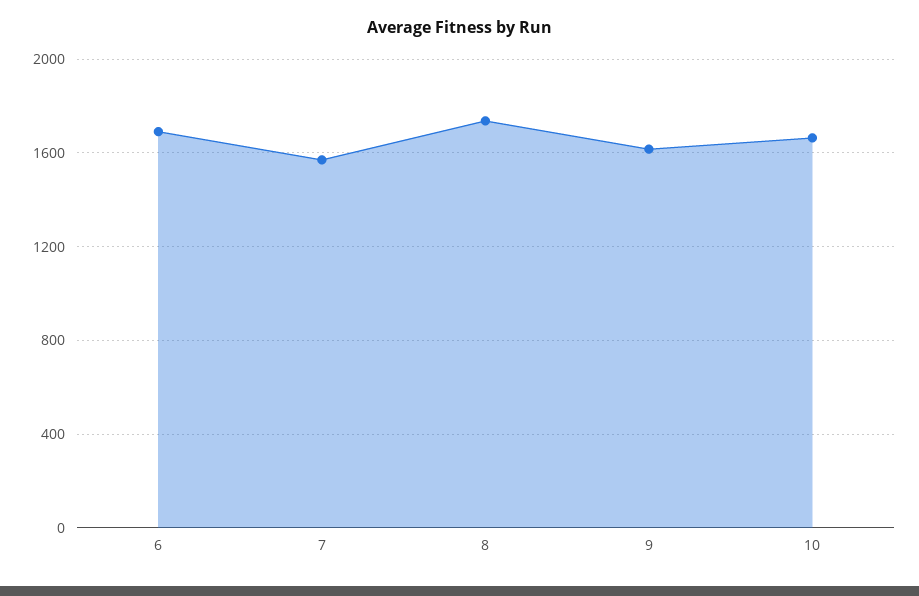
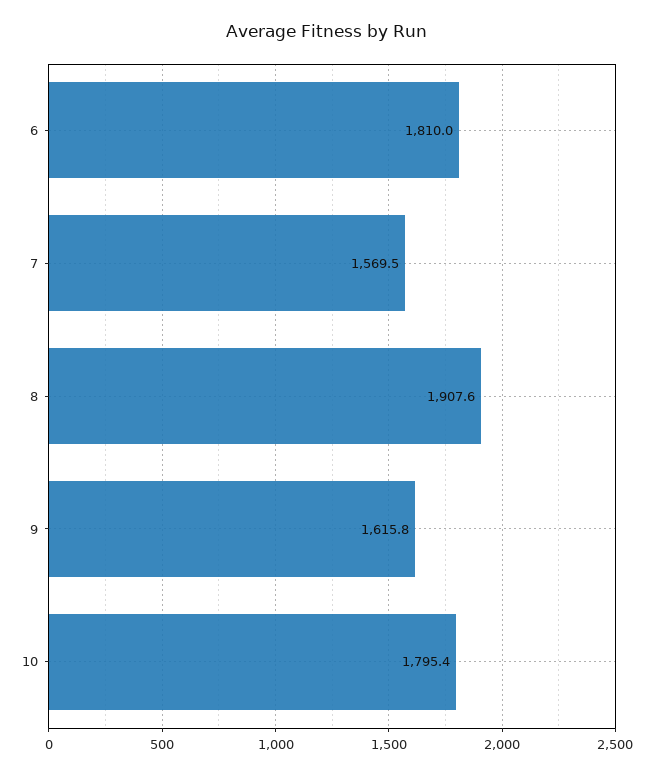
  {
-   "6": 1700,
+   "6": 1810,
    "7": 1569.5,
-   "8": 1750,
+   "8": 1907.6,
    "9": 1615.8,
-   "10": 1650
+   "10": 1795.4
  }

